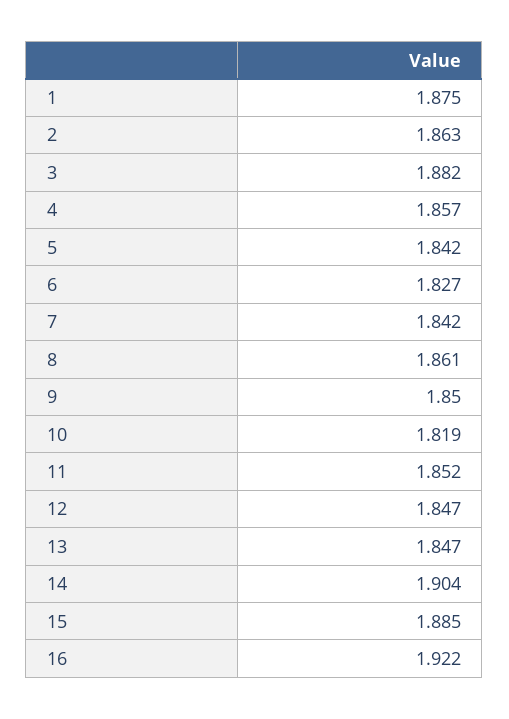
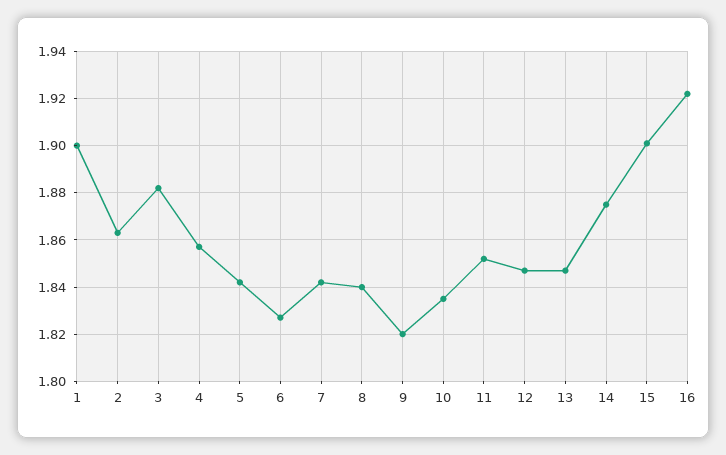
  {
-   "1": 1.875,
+   "1": 1.9,
    "2": 1.863,
    "3": 1.882,
    "4": 1.857,
    "5": 1.842,
    "6": 1.827,
    "7": 1.842,
-   "8": 1.861,
+   "8": 1.84,
-   "9": 1.85,
+   "9": 1.82,
-   "10": 1.819,
+   "10": 1.835,
    "11": 1.852,
    "12": 1.847,
    "13": 1.847,
-   "14": 1.904,
+   "14": 1.875,
-   "15": 1.885,
+   "15": 1.9,
    "16": 1.922
  }

